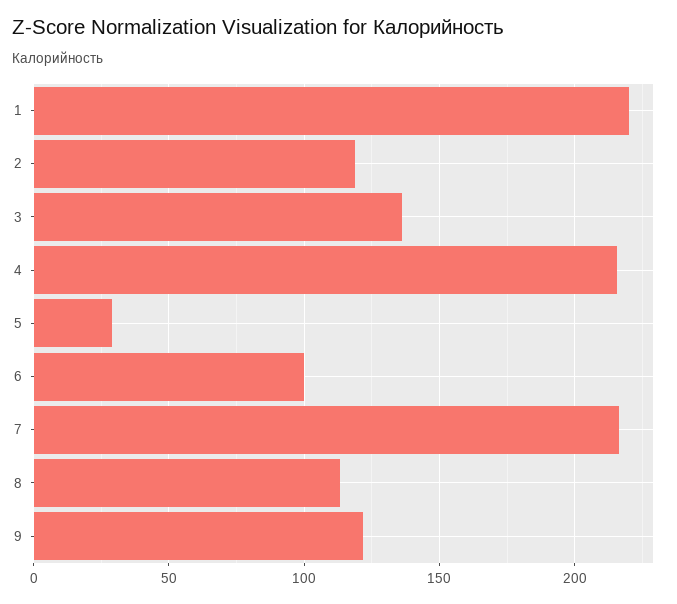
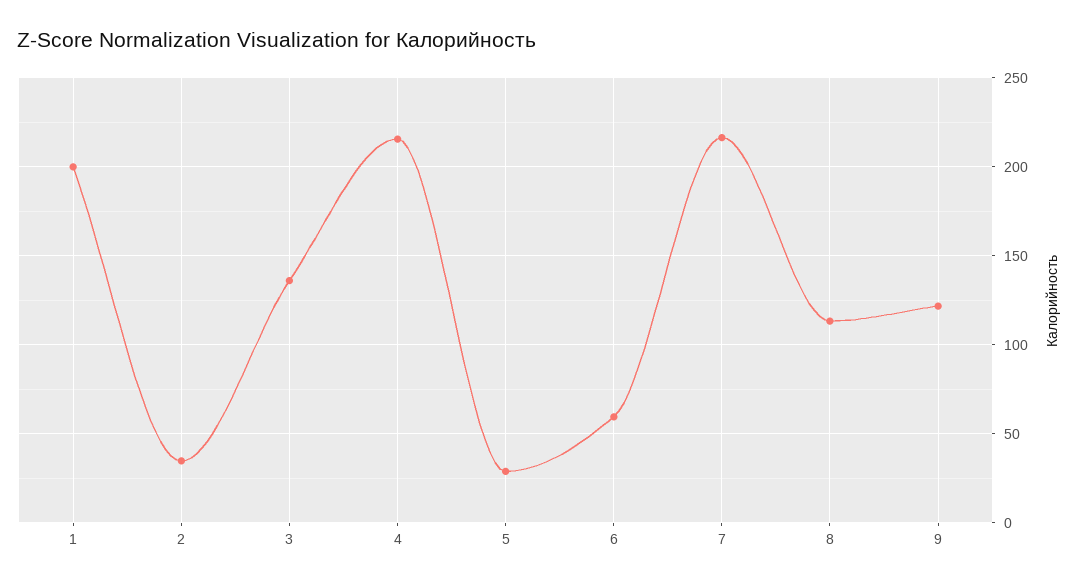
  {
-   "1": 220,
+   "1": 200,
-   "2": 120,
+   "2": 35,
    "3": 135,
    "4": 215,
    "5": 30,
-   "6": 100,
+   "6": 60,
    "7": 215,
    "8": 115,
    "9": 120
  }

